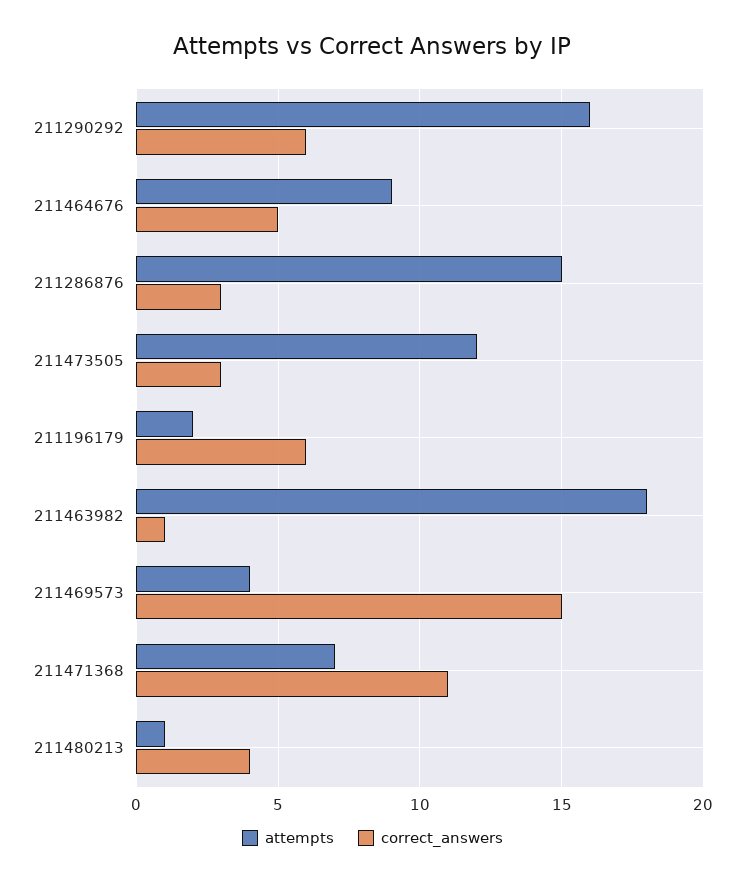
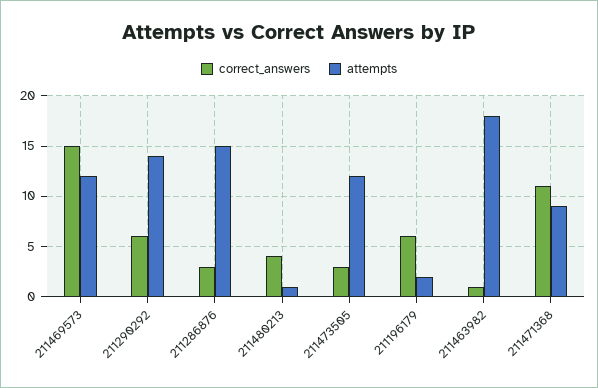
  {
    "attempts": {
-     "211290292": 16,
+     "211290292": 14,
-     "211464676": 9,
      "211286876": 15,
      "211473505": 12,
      "211196179": 2,
      "211463982": 18,
-     "211469573": 4,
+     "211469573": 12,
-     "211471368": 7,
+     "211471368": 9,
      "211480213": 1
    },
    "correct_answers": {
      "211290292": 6,
-     "211464676": 5,
      "211286876": 3,
      "211473505": 3,
      "211196179": 6,
      "211463982": 1,
      "211469573": 15,
      "211471368": 11,
      "211480213": 4
    }
  }

